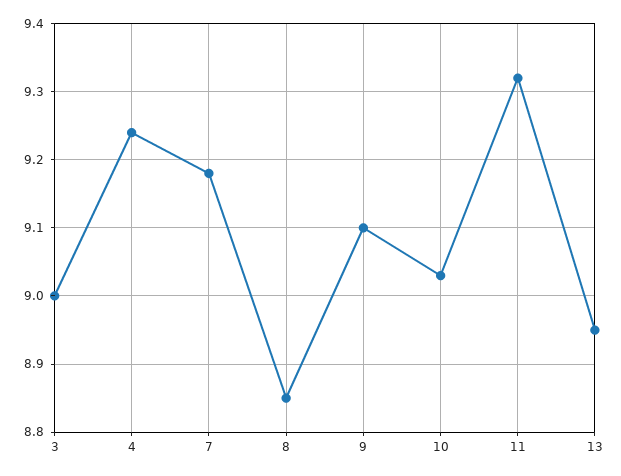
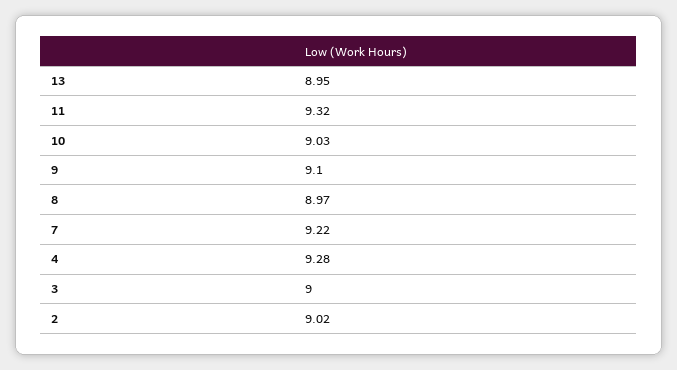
  {
    "3": 9,
-   "4": 9.24,
+   "4": 9.28,
-   "7": 9.18,
+   "7": 9.22,
-   "8": 8.85,
+   "8": 8.97,
    "9": 9.1,
    "10": 9.03,
    "11": 9.32,
-   "13": 8.95
+   "13": 8.95,
+   "2": 9.02
  }

